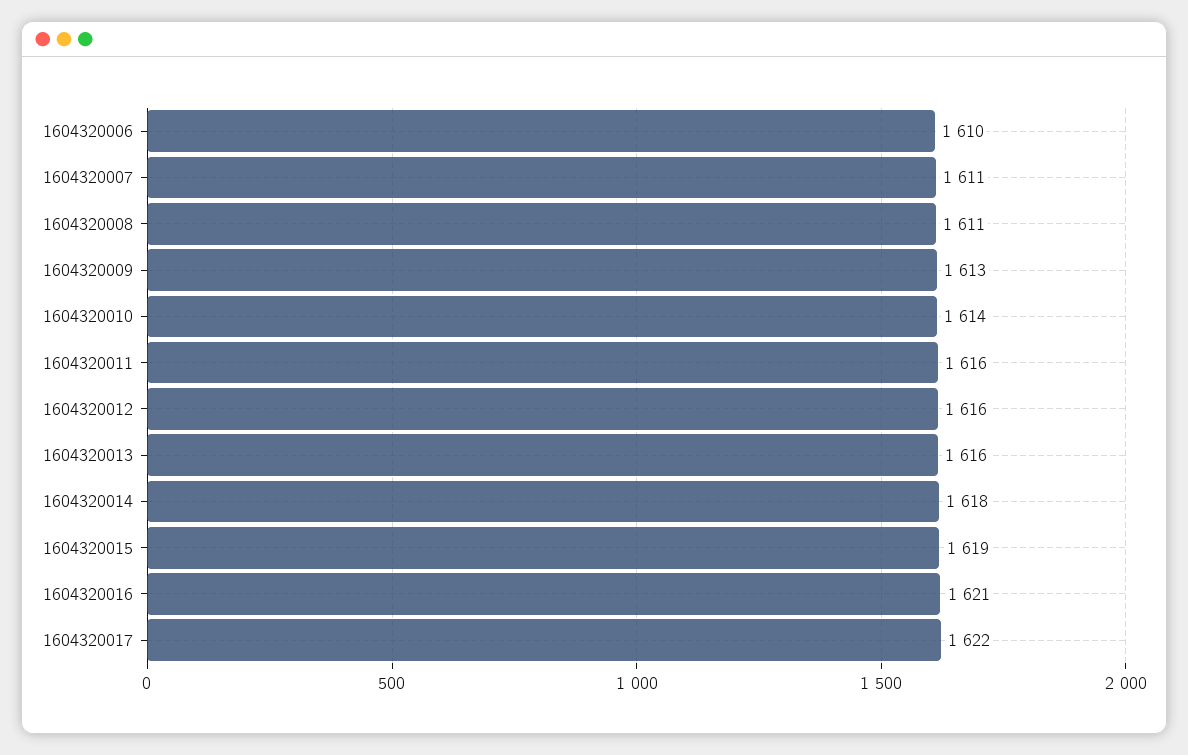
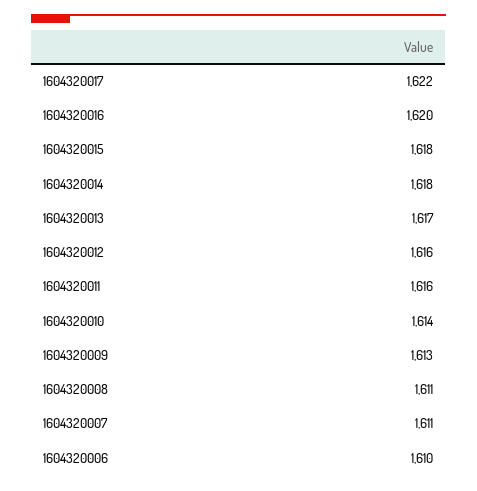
  {
    "1604320006": 1610,
    "1604320007": 1611,
    "1604320008": 1611,
    "1604320009": 1613,
    "1604320010": 1614,
    "1604320011": 1616,
    "1604320012": 1616,
-   "1604320013": 1616,
+   "1604320013": 1617,
    "1604320014": 1618,
-   "1604320015": 1619,
+   "1604320015": 1618,
-   "1604320016": 1621,
+   "1604320016": 1620,
    "1604320017": 1622
  }

